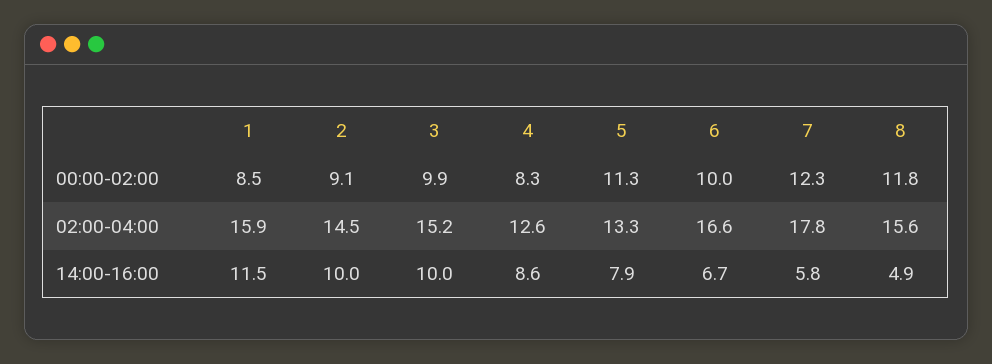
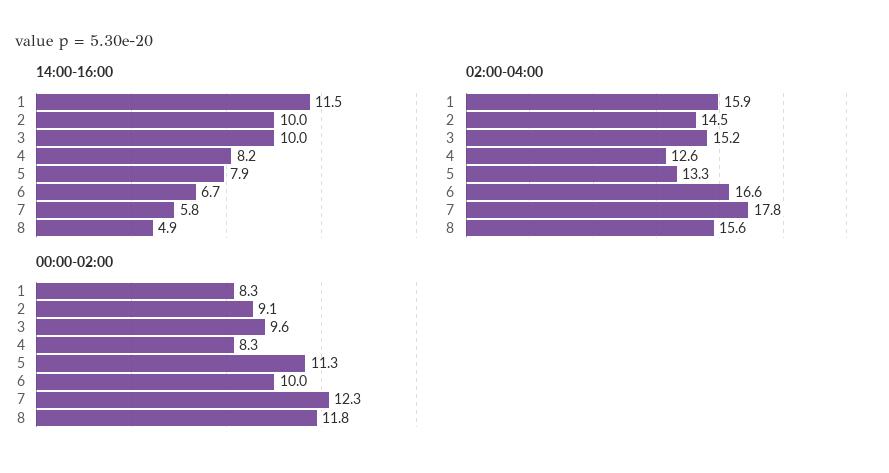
  {
    "00:00-02:00": {
-     "1": 8.5,
+     "1": 8.3,
      "2": 9.1,
-     "3": 9.9,
+     "3": 9.6,
      "4": 8.3,
      "5": 11.3,
      "6": 10,
      "7": 12.3,
      "8": 11.8
    },
    "02:00-04:00": {
      "1": 15.9,
      "2": 14.5,
      "3": 15.2,
      "4": 12.6,
      "5": 13.3,
      "6": 16.6,
      "7": 17.8,
      "8": 15.6
    },
    "14:00-16:00": {
      "1": 11.5,
      "2": 10,
      "3": 10,
-     "4": 8.6,
+     "4": 8.2,
      "5": 7.9,
      "6": 6.7,
      "7": 5.8,
      "8": 4.9
    }
  }

